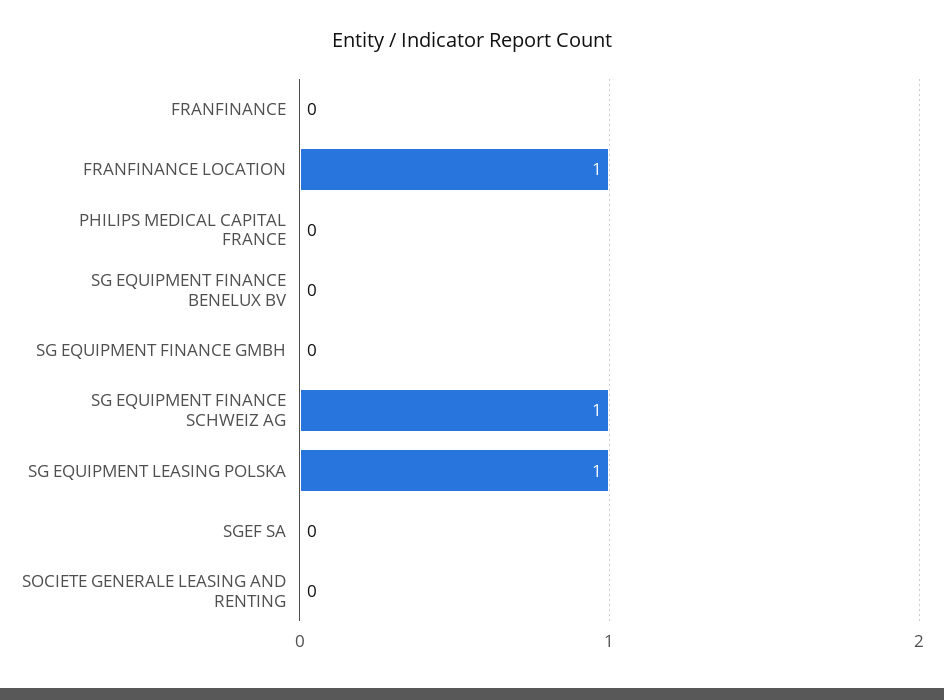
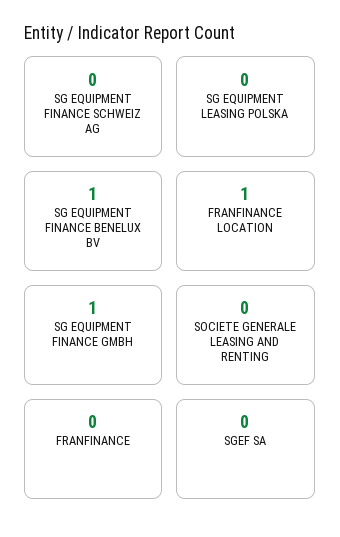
  {
    "FRANFINANCE": 0,
    "FRANFINANCE LOCATION": 1,
-   "PHILIPS MEDICAL CAPITAL FRANCE": 0,
-   "SG EQUIPMENT FINANCE BENELUX BV": 0,
+   "SG EQUIPMENT FINANCE BENELUX BV": 1,
-   "SG EQUIPMENT FINANCE GMBH": 0,
+   "SG EQUIPMENT FINANCE GMBH": 1,
-   "SG EQUIPMENT FINANCE SCHWEIZ AG": 1,
+   "SG EQUIPMENT FINANCE SCHWEIZ AG": 0,
-   "SG EQUIPMENT LEASING POLSKA": 1,
+   "SG EQUIPMENT LEASING POLSKA": 0,
    "SGEF SA": 0,
    "SOCIETE GENERALE LEASING AND RENTING": 0
  }

